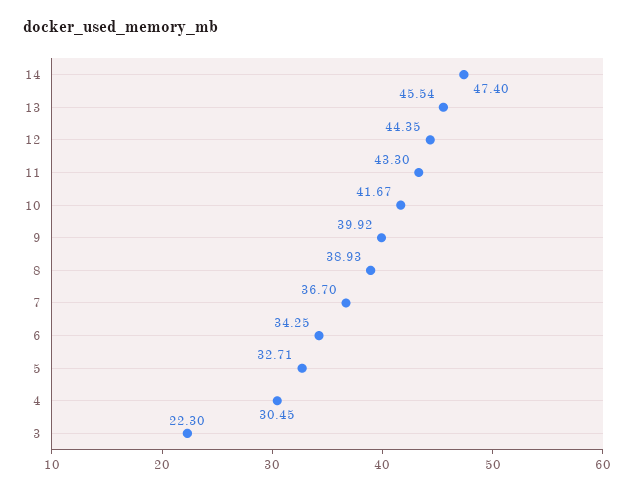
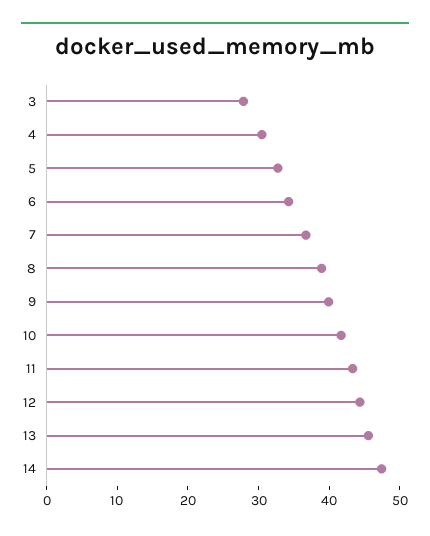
  {
    "14": 47.4,
    "13": 45.54,
    "12": 44.35,
    "11": 43.3,
    "10": 41.67,
    "9": 39.92,
    "8": 38.93,
    "7": 36.7,
    "6": 34.25,
    "5": 32.71,
    "4": 30.45,
-   "3": 22.3
+   "3": 28
  }

